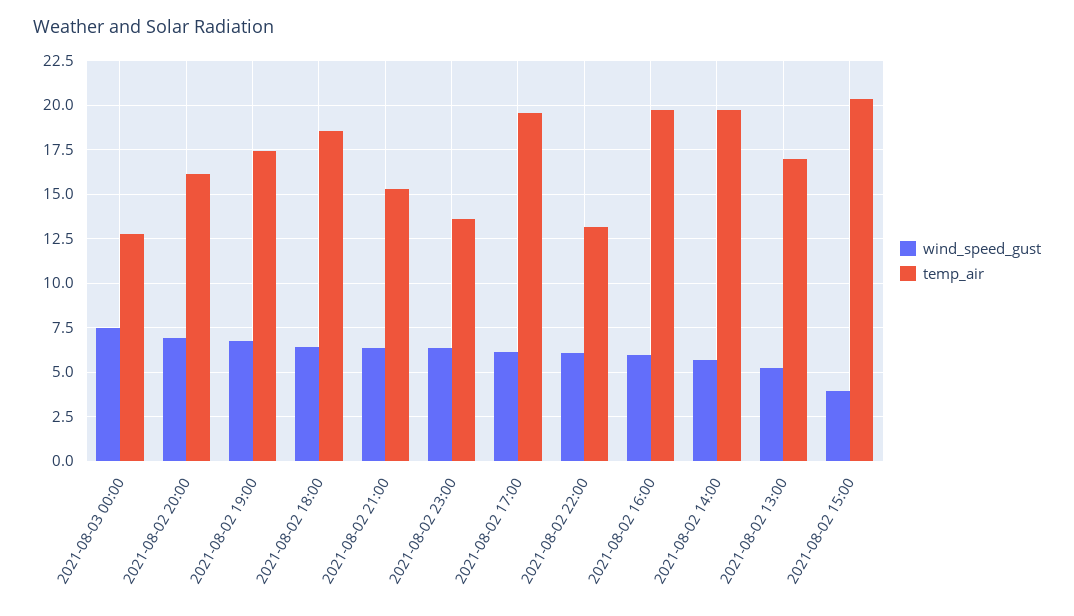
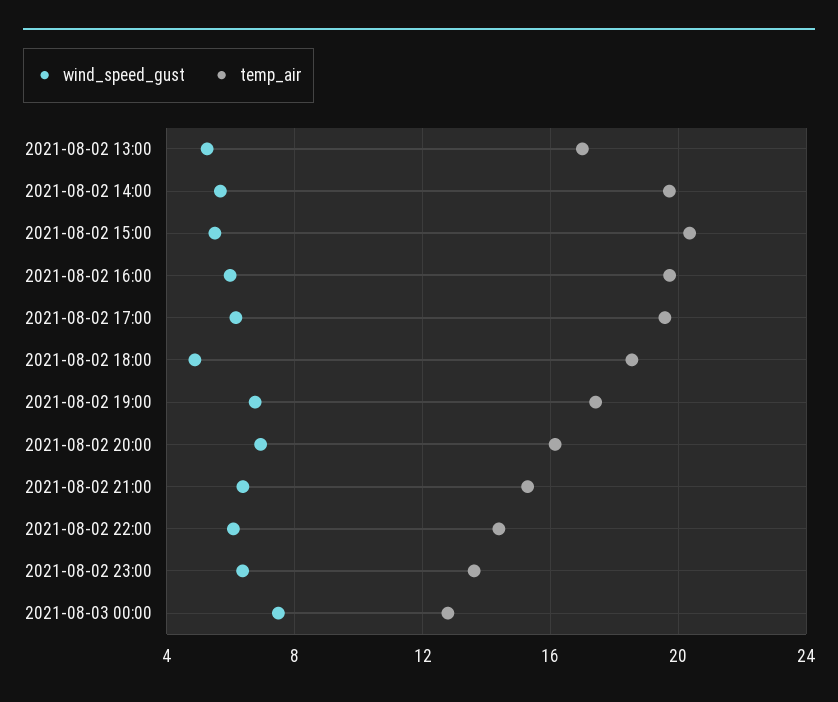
  {
    "wind_speed_gust": {
      "2021-08-03 00:00": 7.5,
      "2021-08-02 20:00": 7,
      "2021-08-02 19:00": 7,
-     "2021-08-02 18:00": 6.5,
+     "2021-08-02 18:00": 5,
      "2021-08-02 21:00": 6.5,
      "2021-08-02 23:00": 6.5,
      "2021-08-02 17:00": 6,
      "2021-08-02 22:00": 6,
      "2021-08-02 16:00": 6,
      "2021-08-02 14:00": 5.5,
      "2021-08-02 13:00": 5.5,
-     "2021-08-02 15:00": 4
+     "2021-08-02 15:00": 5.5
    },
    "temp_air": {
      "2021-08-03 00:00": 13,
      "2021-08-02 20:00": 16,
      "2021-08-02 19:00": 17.5,
      "2021-08-02 18:00": 18.5,
      "2021-08-02 21:00": 15.5,
      "2021-08-02 23:00": 13.5,
      "2021-08-02 17:00": 19.5,
-     "2021-08-02 22:00": 13,
+     "2021-08-02 22:00": 14.5,
      "2021-08-02 16:00": 19.5,
      "2021-08-02 14:00": 19.5,
      "2021-08-02 13:00": 17,
      "2021-08-02 15:00": 20.5
    }
  }

